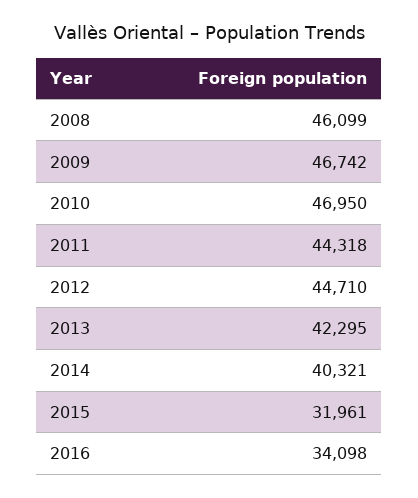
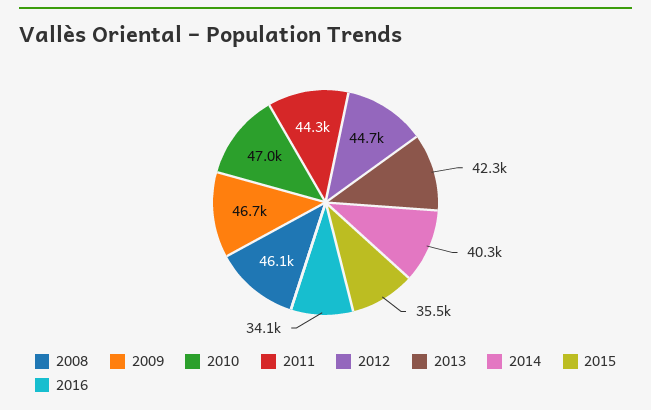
  {
    "2008": 46099,
    "2009": 46742,
    "2010": 46950,
    "2011": 44318,
    "2012": 44710,
    "2013": 42295,
    "2014": 40321,
-   "2015": 31961,
+   "2015": 35500,
    "2016": 34098
  }

